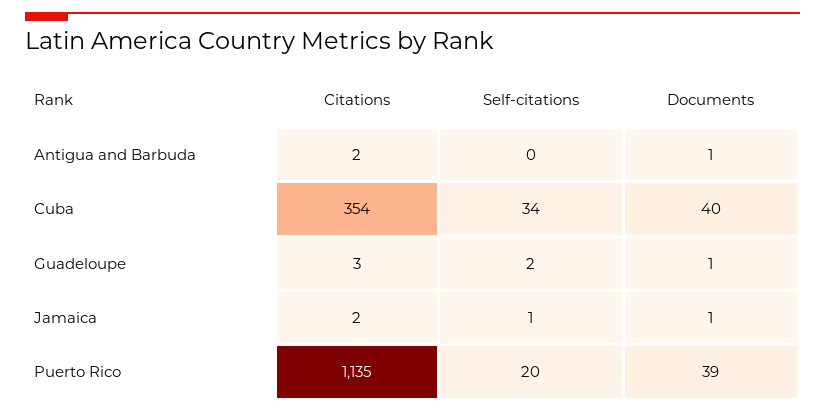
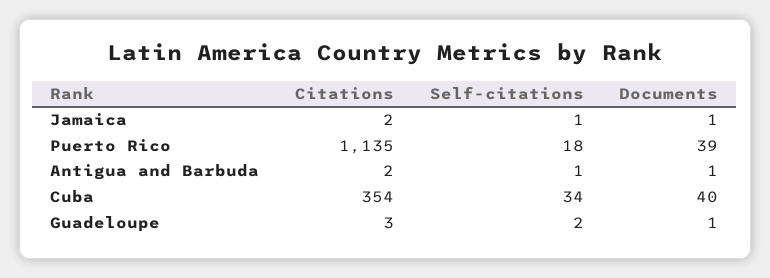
  {
    "Citations": {
      "Antigua and Barbuda": 2,
      "Cuba": 354,
      "Guadeloupe": 3,
      "Jamaica": 2,
      "Puerto Rico": 1135
    },
    "Self-citations": {
-     "Antigua and Barbuda": 0,
+     "Antigua and Barbuda": 1,
      "Cuba": 34,
      "Guadeloupe": 2,
      "Jamaica": 1,
-     "Puerto Rico": 20
+     "Puerto Rico": 18
    },
    "Documents": {
      "Antigua and Barbuda": 1,
      "Cuba": 40,
      "Guadeloupe": 1,
      "Jamaica": 1,
      "Puerto Rico": 39
    }
  }

